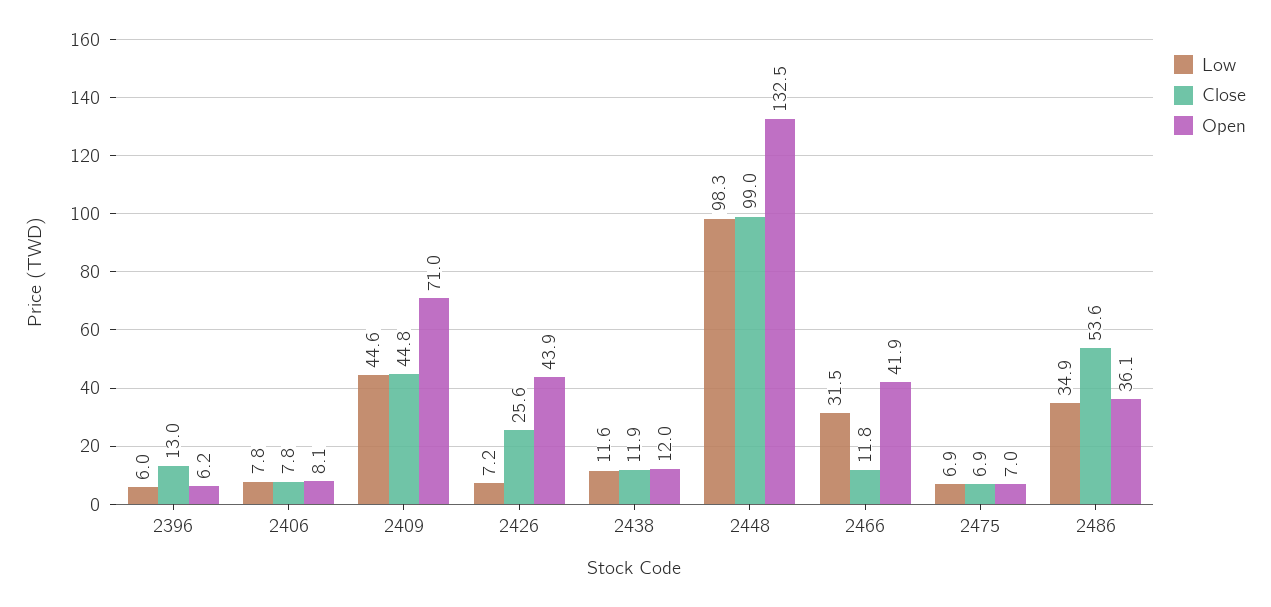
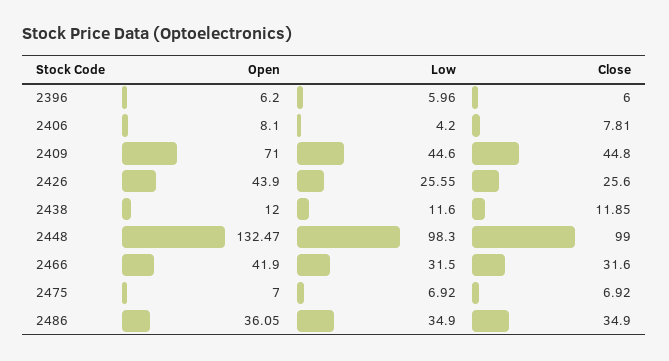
  {
    "Low": {
      "2396": 5.96,
-     "2406": 7.8,
+     "2406": 4.2,
      "2409": 44.6,
-     "2426": 7.2,
+     "2426": 25.55,
      "2438": 11.6,
      "2448": 98.3,
      "2466": 31.5,
      "2475": 6.92,
      "2486": 34.9
    },
    "Close": {
-     "2396": 13,
+     "2396": 6,
      "2406": 7.81,
      "2409": 44.8,
      "2426": 25.6,
      "2438": 11.85,
      "2448": 99,
-     "2466": 11.8,
+     "2466": 31.6,
      "2475": 6.92,
-     "2486": 53.6
+     "2486": 34.9
    },
    "Open": {
      "2396": 6.2,
      "2406": 8.1,
      "2409": 71,
      "2426": 43.9,
      "2438": 12,
      "2448": 132.47,
      "2466": 41.9,
      "2475": 7,
      "2486": 36.05
    }
  }

